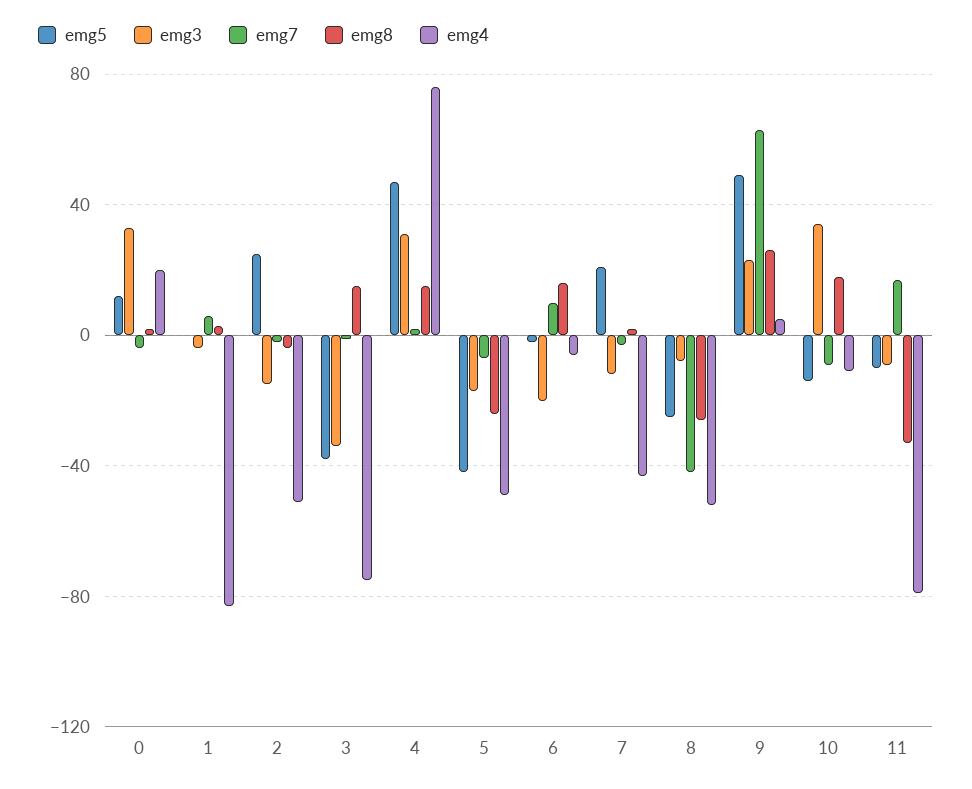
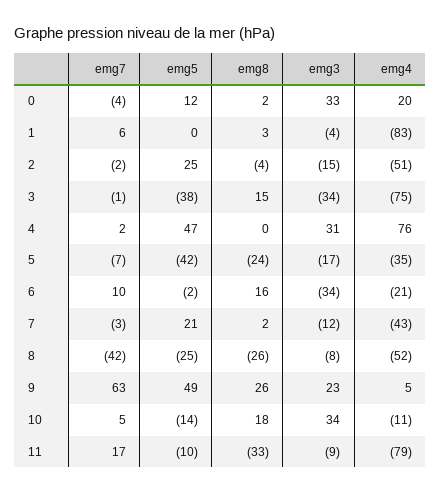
  {
    "emg5": {
      "0": 12,
      "1": 0,
      "2": 25,
      "3": -38,
      "4": 47,
      "5": -42,
      "6": -2,
      "7": 21,
      "8": -25,
      "9": 49,
      "10": -14,
      "11": -10
    },
    "emg3": {
      "0": 33,
      "1": -4,
      "2": -15,
      "3": -34,
      "4": 31,
      "5": -17,
-     "6": -20,
+     "6": -34,
      "7": -12,
      "8": -8,
      "9": 23,
      "10": 34,
      "11": -9
    },
    "emg7": {
      "0": -4,
      "1": 6,
      "2": -2,
      "3": -1,
      "4": 2,
      "5": -7,
      "6": 10,
      "7": -3,
      "8": -42,
      "9": 63,
-     "10": -10,
+     "10": 5,
      "11": 17
    },
    "emg8": {
      "0": 2,
      "1": 3,
      "2": -4,
      "3": 15,
-     "4": 15,
+     "4": 0,
      "5": -24,
      "6": 16,
      "7": 2,
      "8": -26,
      "9": 26,
      "10": 18,
      "11": -33
    },
    "emg4": {
      "0": 20,
      "1": -83,
      "2": -51,
      "3": -75,
      "4": 76,
-     "5": -50,
+     "5": -35,
-     "6": -5,
+     "6": -21,
      "7": -43,
      "8": -52,
      "9": 5,
      "10": -11,
      "11": -79
    }
  }

